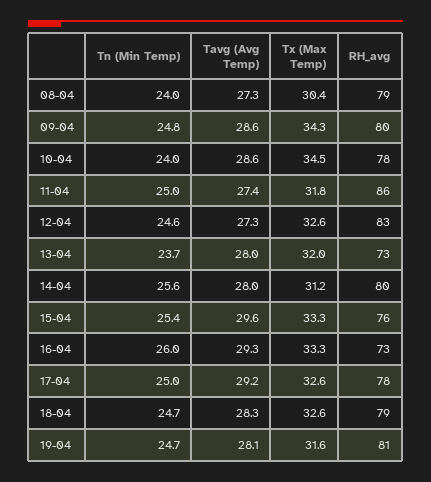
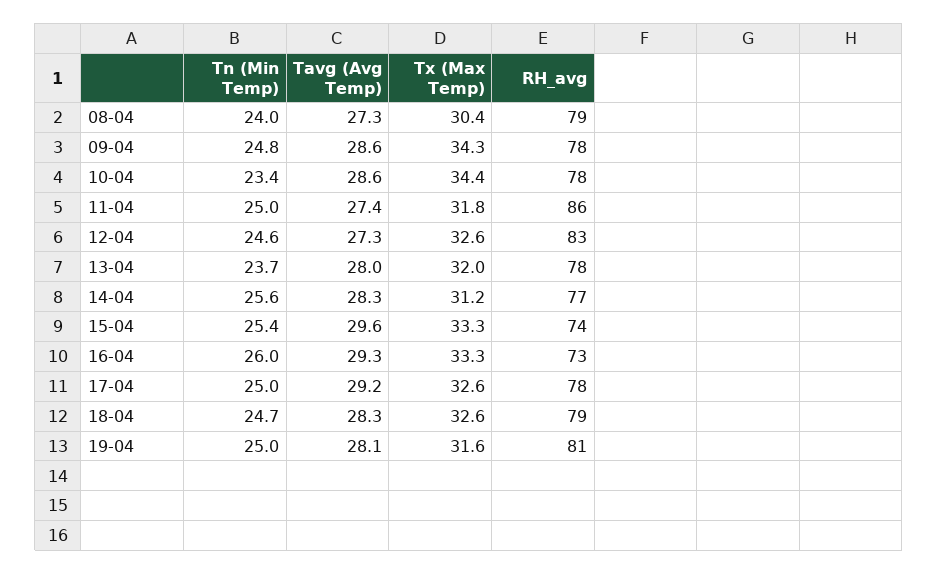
  {
    "Tn (Min Temp)": {
      "08-04": 24,
      "09-04": 24.8,
-     "10-04": 24,
+     "10-04": 23.4,
      "11-04": 25,
      "12-04": 24.6,
      "13-04": 23.7,
      "14-04": 25.6,
      "15-04": 25.4,
      "16-04": 26,
      "17-04": 25,
      "18-04": 24.7,
-     "19-04": 24.7
+     "19-04": 25
    },
    "Tavg (Avg Temp)": {
      "08-04": 27.3,
      "09-04": 28.6,
      "10-04": 28.6,
      "11-04": 27.4,
      "12-04": 27.3,
      "13-04": 28,
-     "14-04": 28,
+     "14-04": 28.3,
      "15-04": 29.6,
      "16-04": 29.3,
      "17-04": 29.2,
      "18-04": 28.3,
      "19-04": 28.1
    },
    "Tx (Max Temp)": {
      "08-04": 30.4,
      "09-04": 34.3,
-     "10-04": 34.5,
+     "10-04": 34.4,
      "11-04": 31.8,
      "12-04": 32.6,
      "13-04": 32,
      "14-04": 31.2,
      "15-04": 33.3,
      "16-04": 33.3,
      "17-04": 32.6,
      "18-04": 32.6,
      "19-04": 31.6
    },
    "RH_avg": {
      "08-04": 79,
-     "09-04": 80,
+     "09-04": 78,
      "10-04": 78,
      "11-04": 86,
      "12-04": 83,
-     "13-04": 73,
+     "13-04": 78,
-     "14-04": 80,
+     "14-04": 77,
-     "15-04": 76,
+     "15-04": 74,
      "16-04": 73,
      "17-04": 78,
      "18-04": 79,
      "19-04": 81
    }
  }

